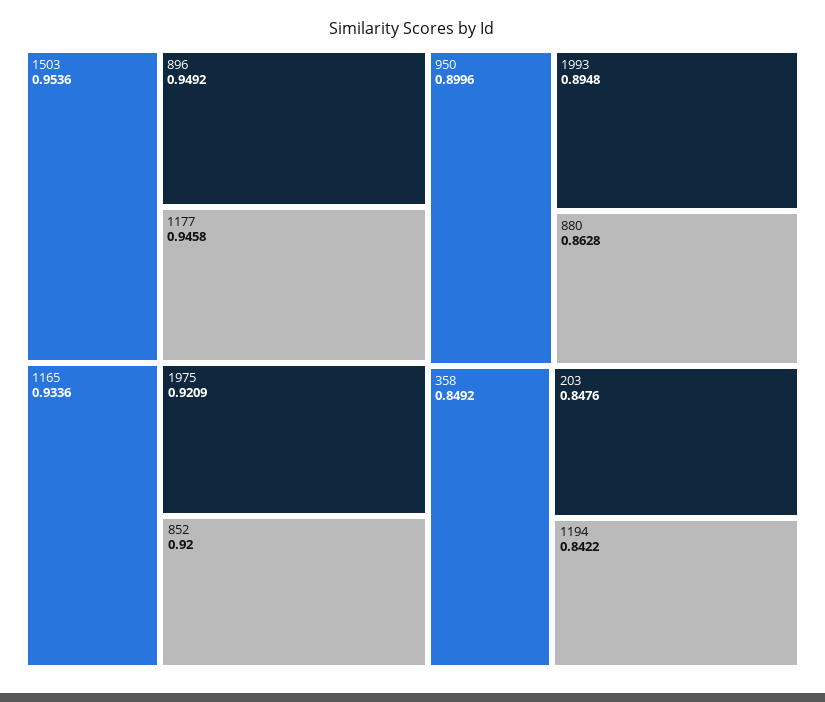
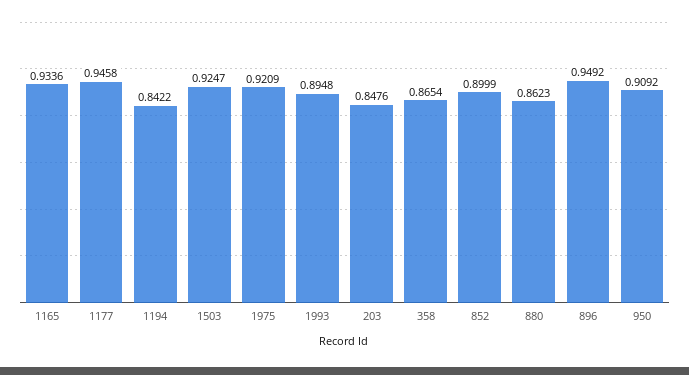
  {
-   "1503": 0.9536,
+   "1503": 0.9247,
    "896": 0.9492,
    "1177": 0.9458,
    "1165": 0.9336,
    "1975": 0.9209,
-   "852": 0.92,
+   "852": 0.8999,
-   "950": 0.8996,
+   "950": 0.9092,
    "1993": 0.8948,
-   "880": 0.8628,
+   "880": 0.8623,
-   "358": 0.8492,
+   "358": 0.8654,
    "203": 0.8476,
    "1194": 0.8422
  }

